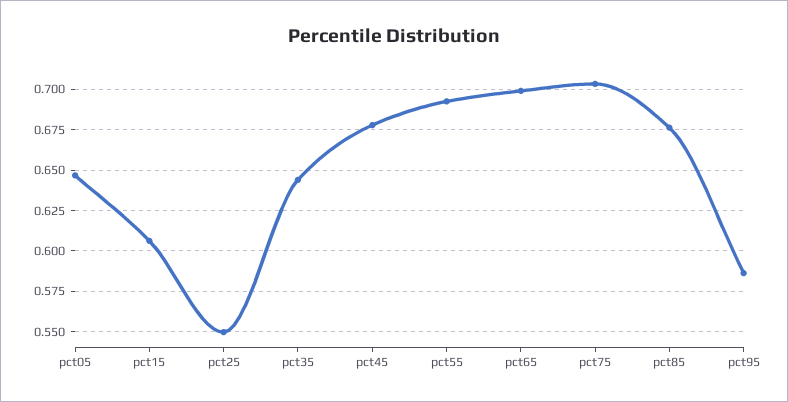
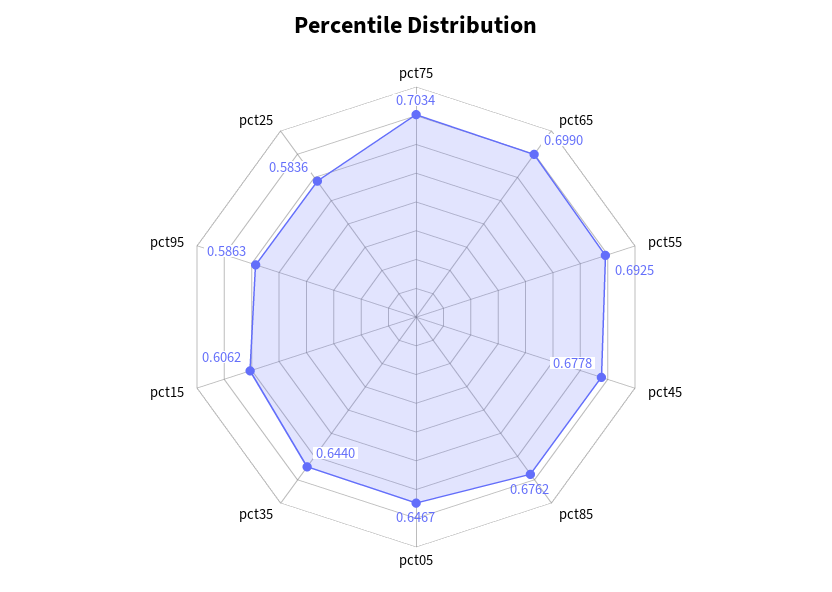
  {
    "pct05": 0.6467,
    "pct15": 0.6062,
-   "pct25": 0.55,
+   "pct25": 0.5836,
    "pct35": 0.644,
    "pct45": 0.6778,
    "pct55": 0.6925,
    "pct65": 0.699,
    "pct75": 0.7034,
    "pct85": 0.6762,
    "pct95": 0.5863
  }

